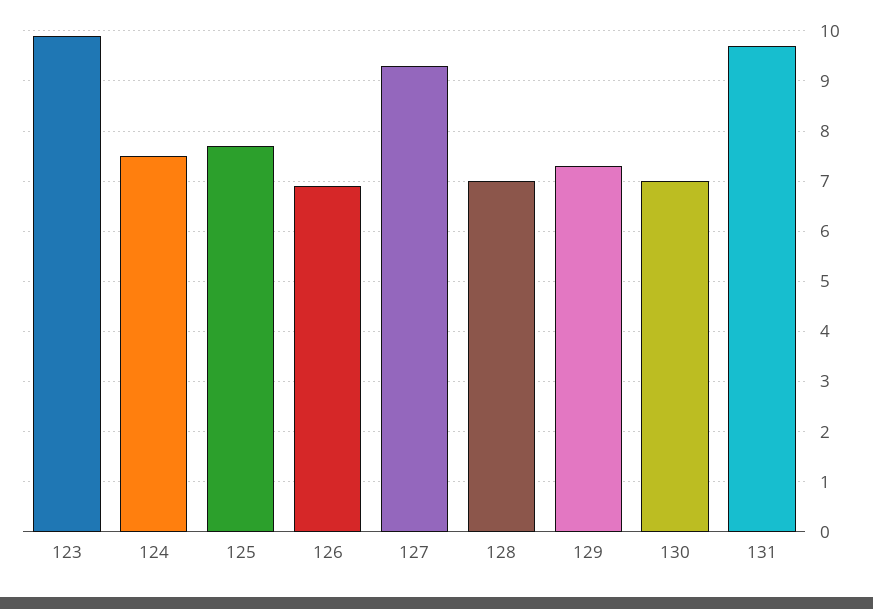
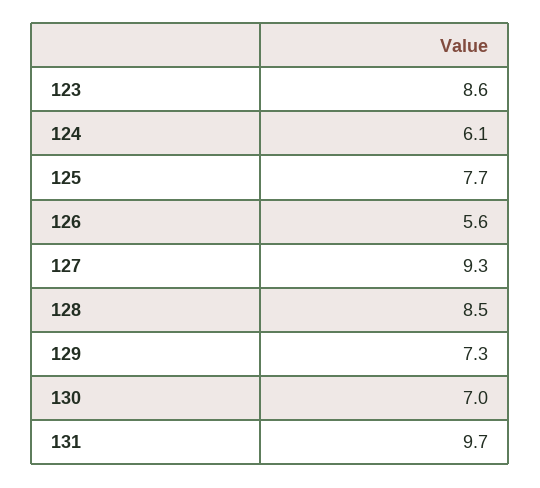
  {
-   "123": 10,
+   "123": 8.6,
-   "124": 7.5,
+   "124": 6.1,
    "125": 7.7,
-   "126": 7,
+   "126": 5.6,
    "127": 9.3,
-   "128": 7,
+   "128": 8.5,
    "129": 7.3,
    "130": 7,
    "131": 9.7
  }

